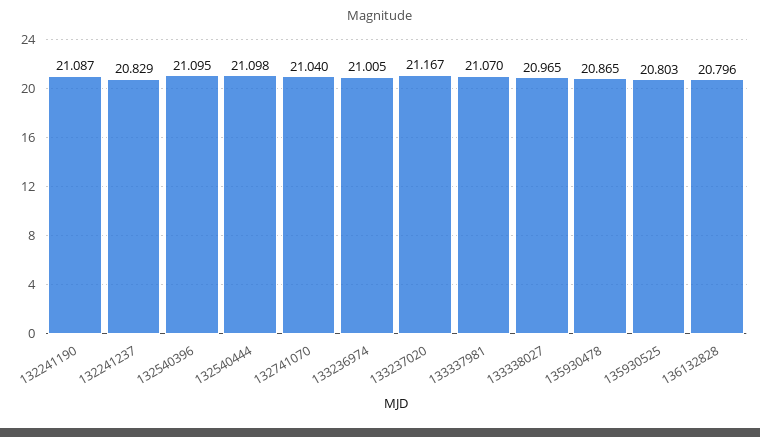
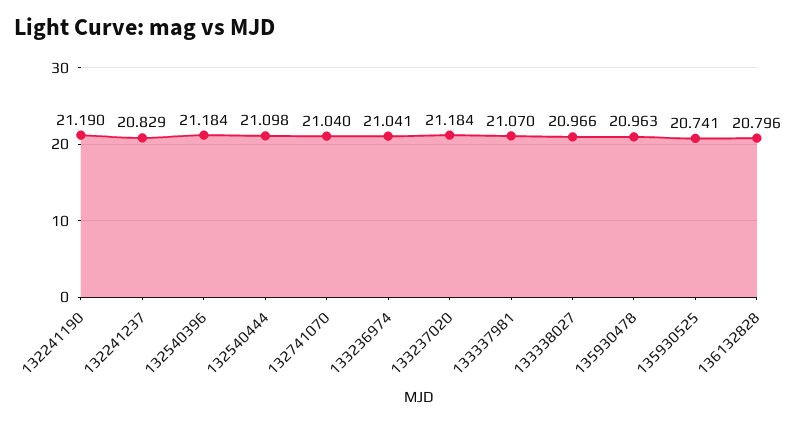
  {
-   "132241190": 21.087,
+   "132241190": 21.19,
    "132241237": 20.829,
-   "132540396": 21.095,
+   "132540396": 21.184,
    "132540444": 21.098,
    "132741070": 21.04,
-   "133236974": 21.005,
+   "133236974": 21.041,
-   "133237020": 21.167,
+   "133237020": 21.184,
    "133337981": 21.07,
-   "133338027": 20.965,
+   "133338027": 20.966,
-   "135930478": 20.865,
+   "135930478": 20.963,
-   "135930525": 20.803,
+   "135930525": 20.741,
    "136132828": 20.796
  }

